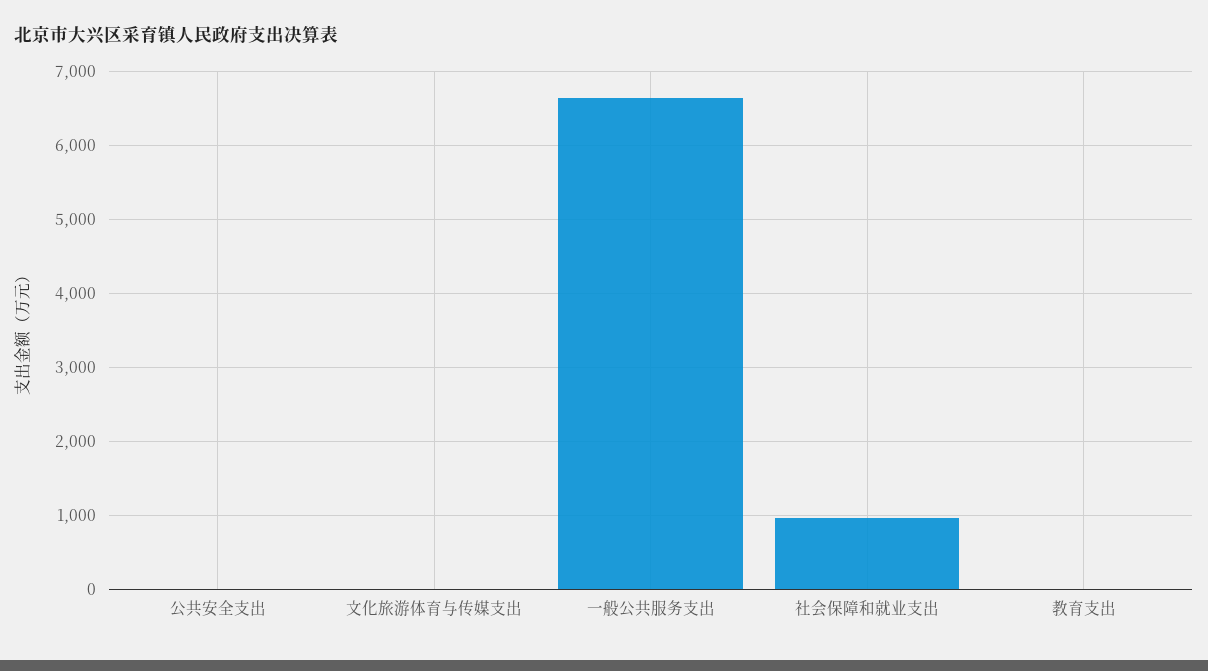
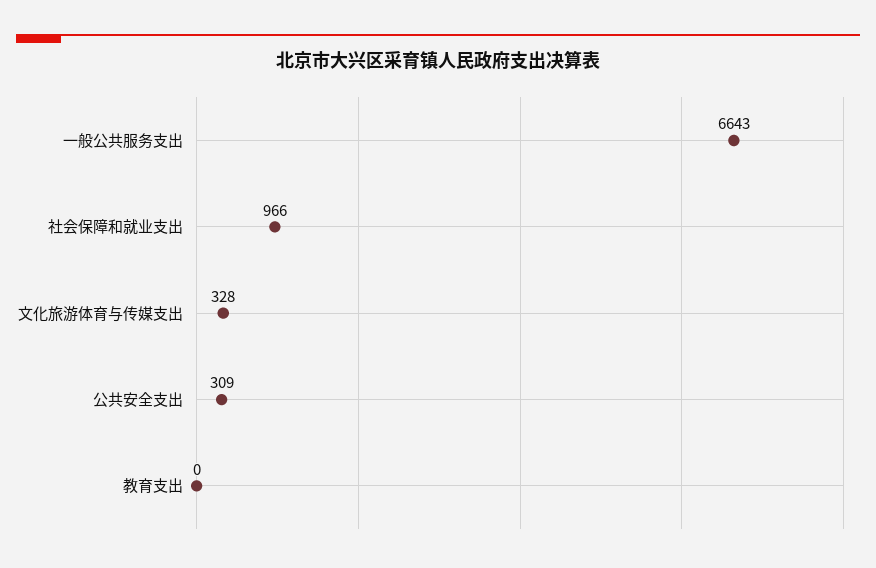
  {
-   "公共安全支出": 0,
+   "公共安全支出": 309,
-   "文化旅游体育与传媒支出": 0,
+   "文化旅游体育与传媒支出": 328,
    "一般公共服务支出": 6643,
    "社会保障和就业支出": 966,
    "教育支出": 0
  }

